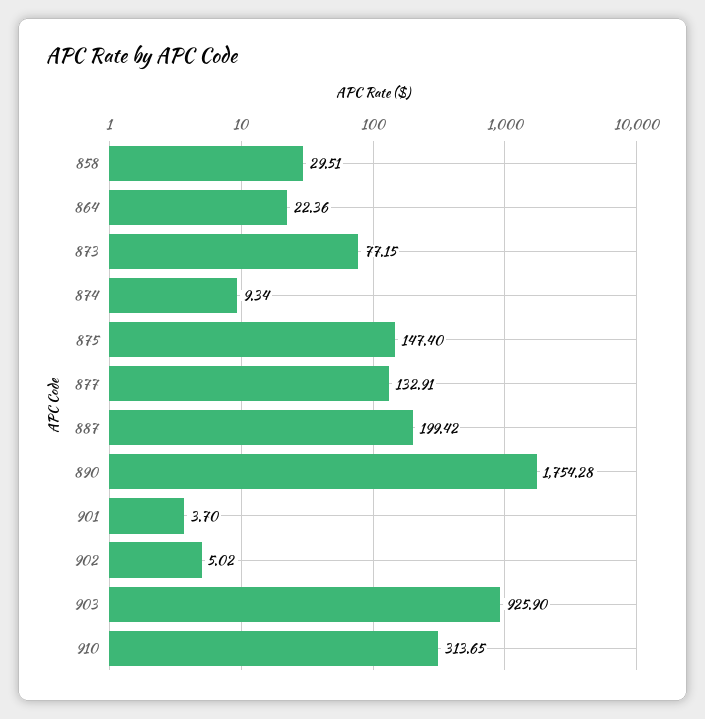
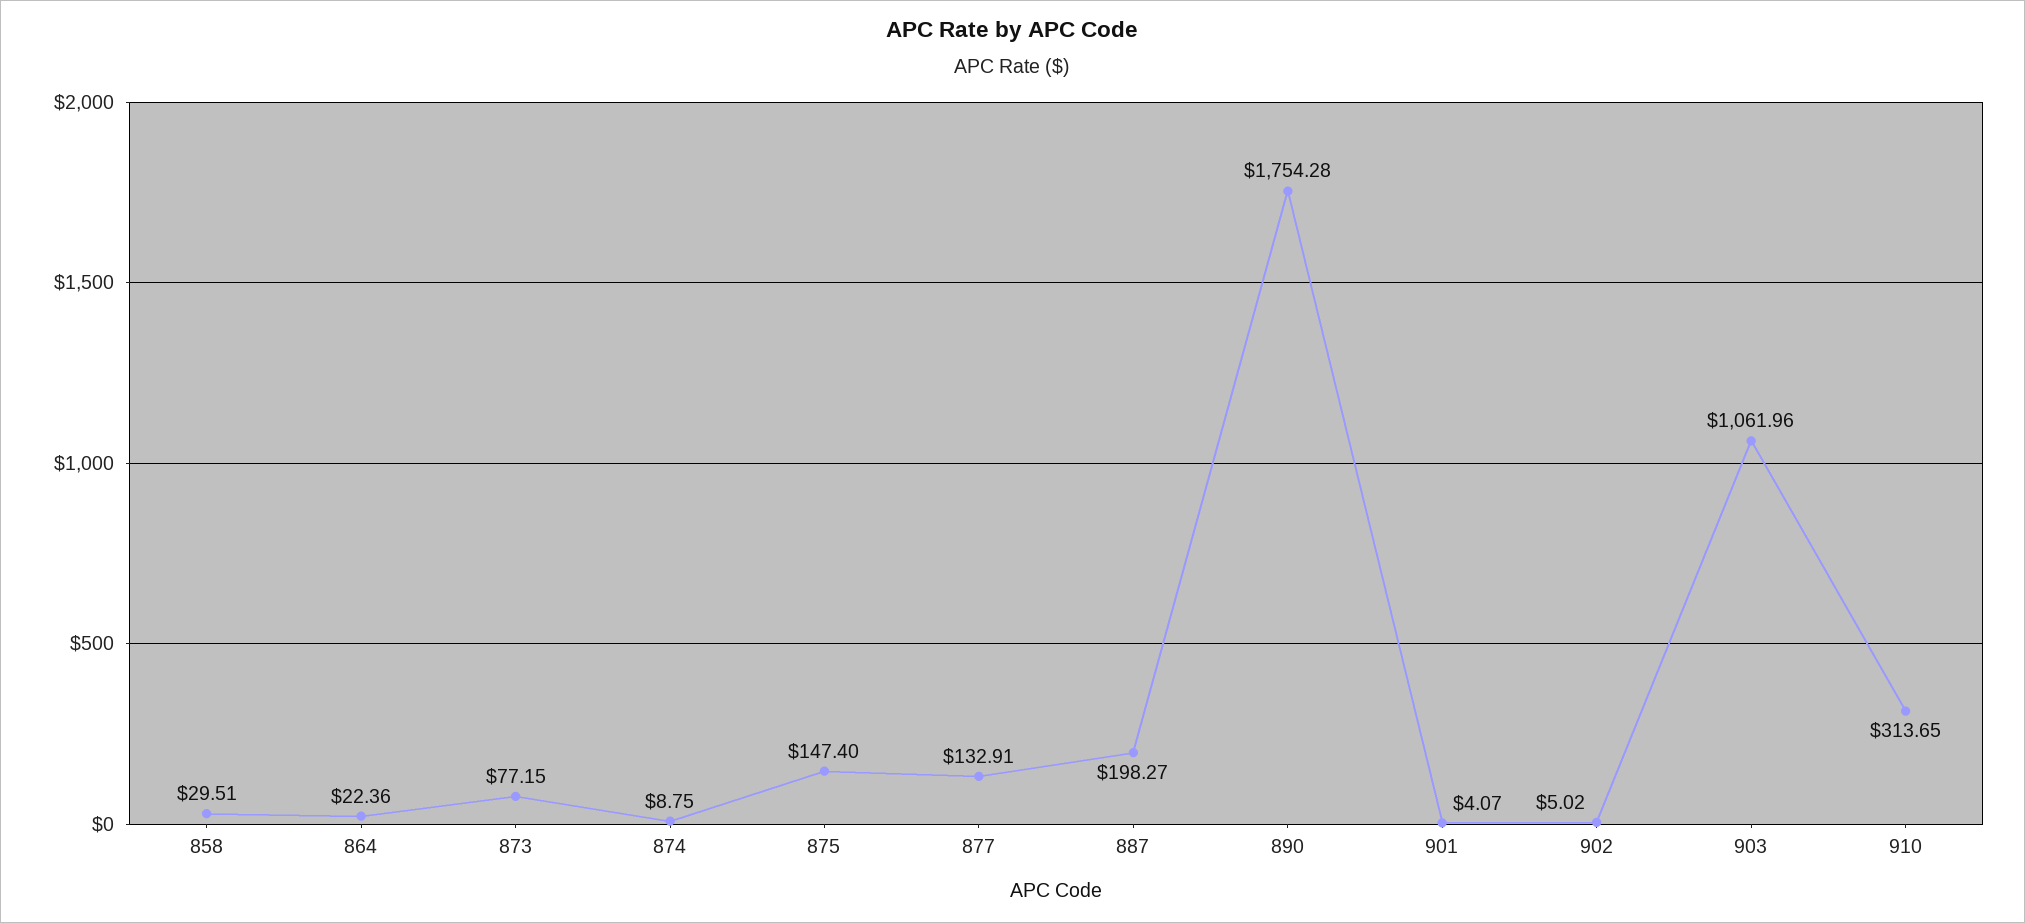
  {
    "858": 29.51,
    "864": 22.36,
    "873": 77.15,
-   "874": 9.34,
+   "874": 8.75,
    "875": 147.4,
    "877": 132.91,
-   "887": 199.42,
+   "887": 198.27,
    "890": 1754.28,
-   "901": 3.7,
+   "901": 4.07,
    "902": 5.02,
-   "903": 925.9,
+   "903": 1061.96,
    "910": 313.65
  }

